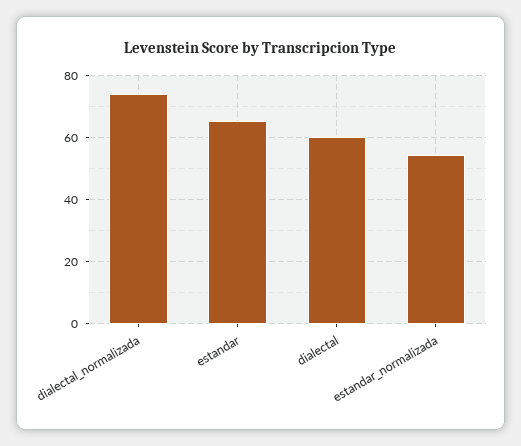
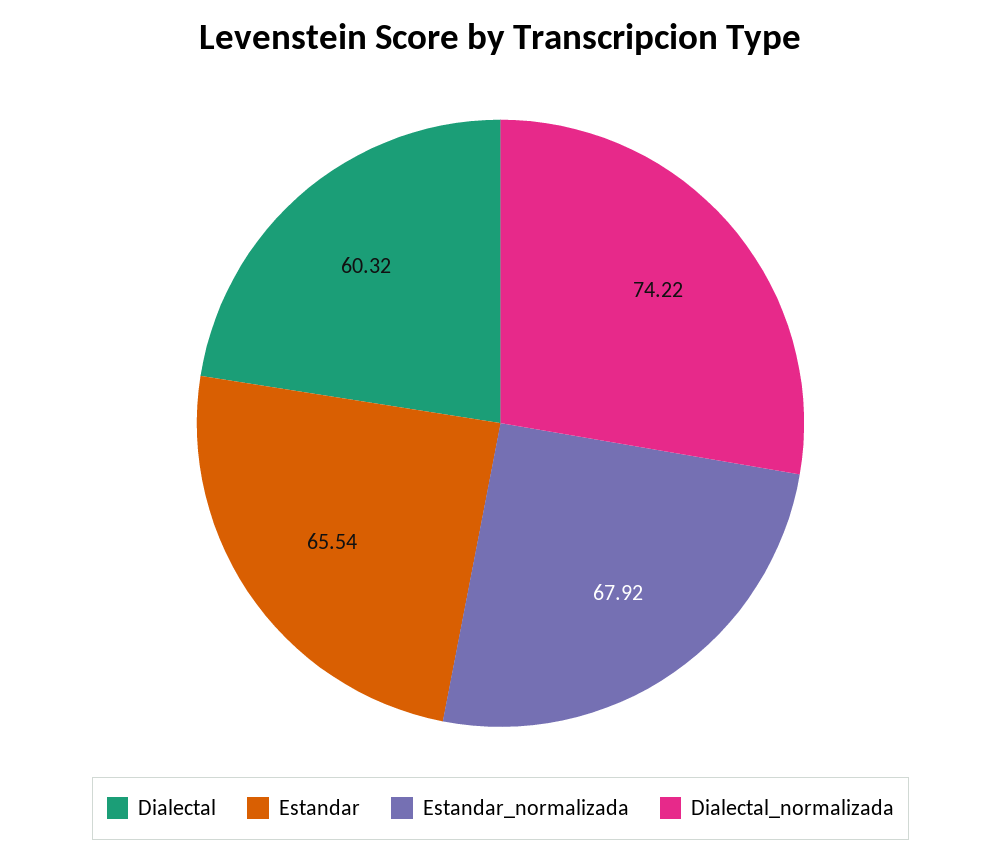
  {
    "dialectal_normalizada": 74.22,
    "estandar": 65.54,
    "dialectal": 60.32,
-   "estandar_normalizada": 54
+   "estandar_normalizada": 67.92
  }

